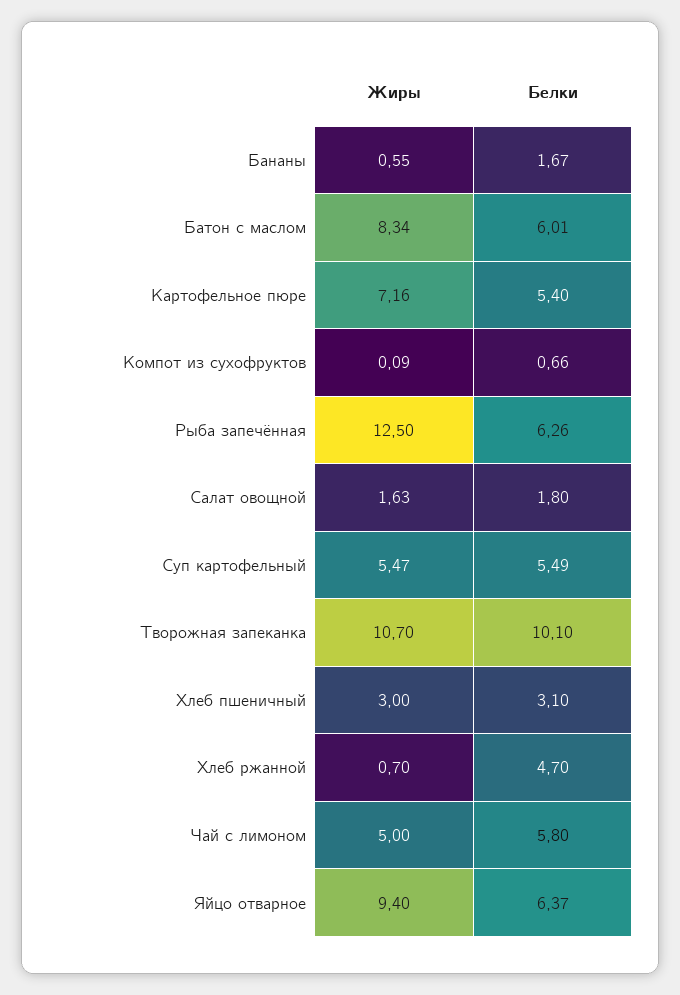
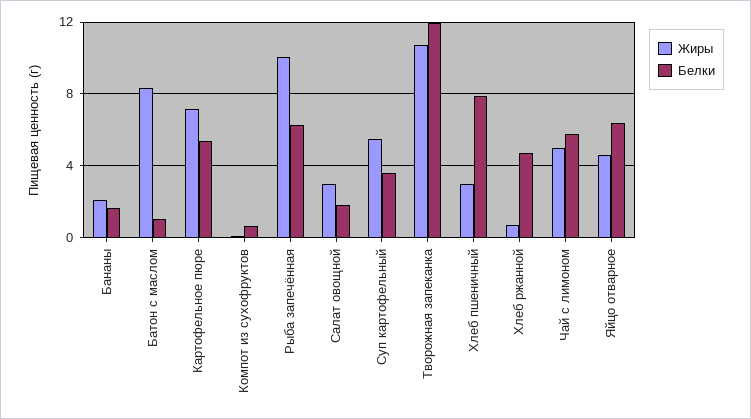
  {
    "Жиры": {
-     "Бананы": 0.55,
+     "Бананы": 2,
      "Батон с маслом": 8.34,
      "Картофельное пюре": 7.16,
      "Компот из сухофруктов": 0.09,
-     "Рыба запечённая": 12.5,
+     "Рыба запечённая": 10,
-     "Салат овощной": 1.63,
+     "Салат овощной": 3,
      "Суп картофельный": 5.47,
      "Творожная запеканка": 10.7,
      "Хлеб пшеничный": 3,
      "Хлеб ржанной": 0.7,
      "Чай с лимоном": 5,
-     "Яйцо отварное": 9.4
+     "Яйцо отварное": 4.5
    },
    "Белки": {
      "Бананы": 1.67,
-     "Батон с маслом": 6.01,
+     "Батон с маслом": 1,
      "Картофельное пюре": 5.4,
      "Компот из сухофруктов": 0.66,
      "Рыба запечённая": 6.26,
      "Салат овощной": 1.8,
-     "Суп картофельный": 5.49,
+     "Суп картофельный": 3.5,
-     "Творожная запеканка": 10.1,
+     "Творожная запеканка": 12,
-     "Хлеб пшеничный": 3.1,
+     "Хлеб пшеничный": 8,
      "Хлеб ржанной": 4.7,
      "Чай с лимоном": 5.8,
      "Яйцо отварное": 6.37
    }
  }

